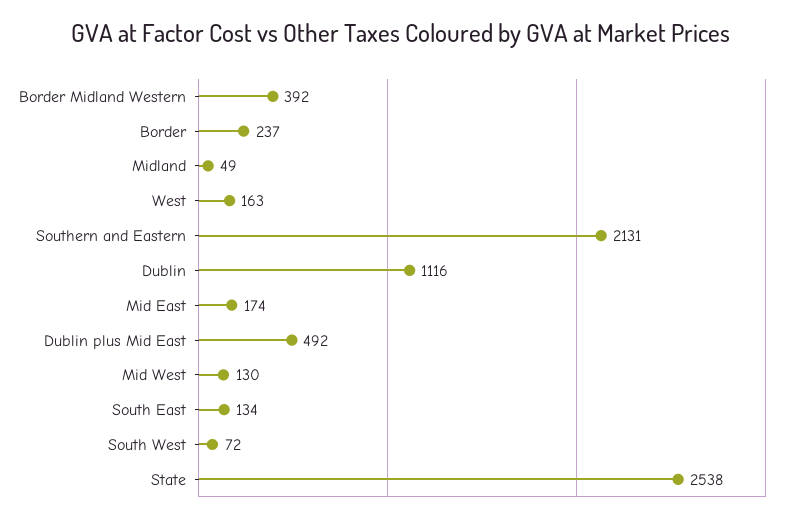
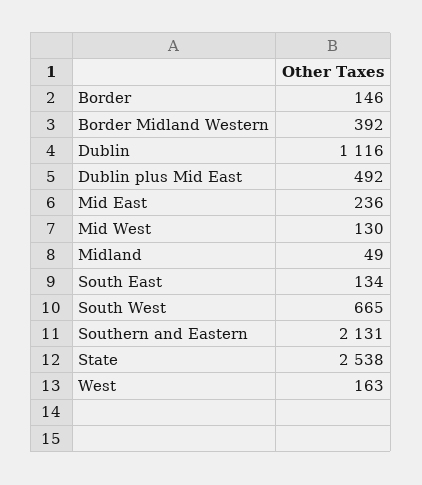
  {
    "Border Midland Western": 392,
-   "Border": 237,
+   "Border": 146,
    "Midland": 49,
    "West": 163,
    "Southern and Eastern": 2131,
    "Dublin": 1116,
-   "Mid East": 174,
+   "Mid East": 236,
    "Dublin plus Mid East": 492,
    "Mid West": 130,
    "South East": 134,
-   "South West": 72,
+   "South West": 665,
    "State": 2538
  }

